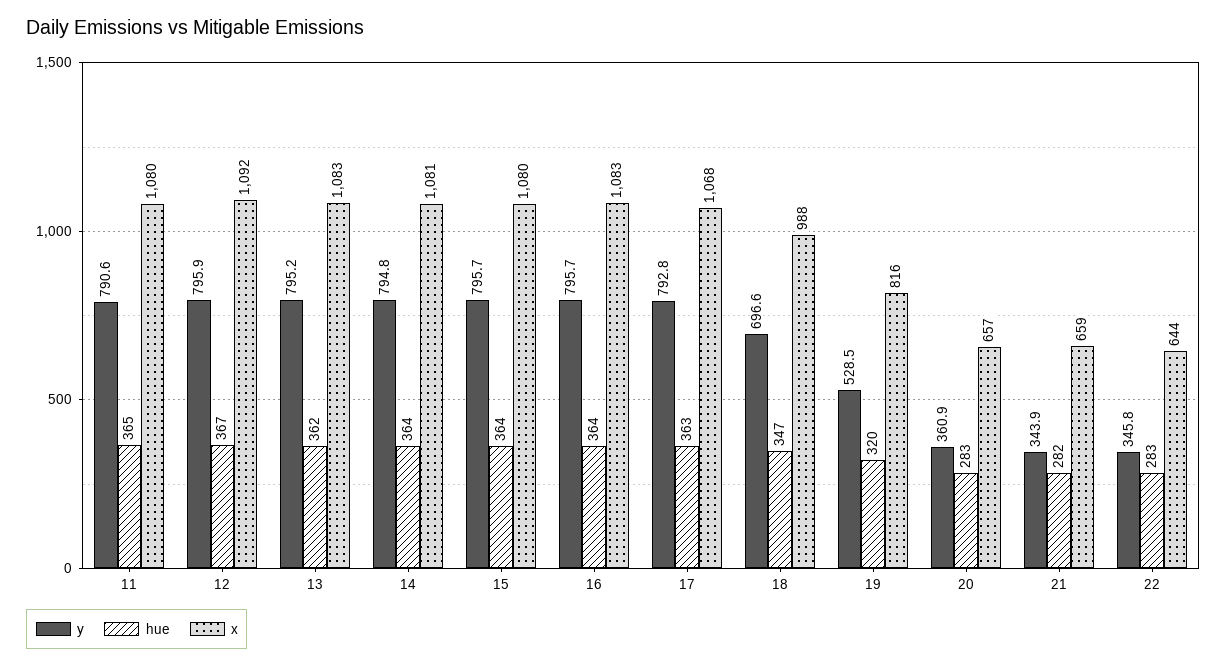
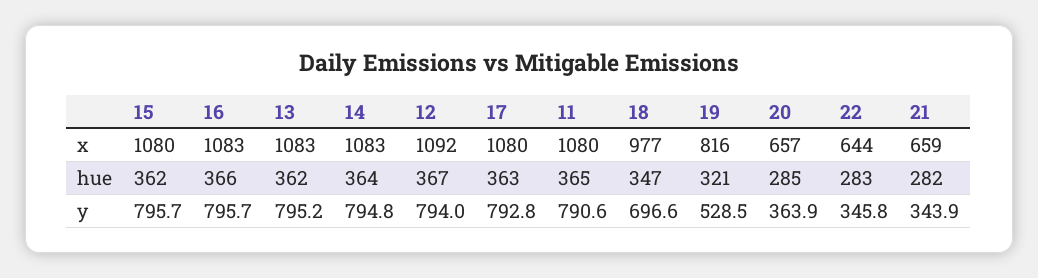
  {
    "y": {
      "11": 790.6,
-     "12": 795.9,
+     "12": 794,
      "13": 795.2,
      "14": 794.8,
      "15": 795.7,
      "16": 795.7,
      "17": 792.8,
      "18": 696.6,
      "19": 528.5,
-     "20": 360.9,
+     "20": 363.9,
      "21": 343.9,
      "22": 345.8
    },
    "hue": {
      "11": 365,
      "12": 367,
      "13": 362,
      "14": 364,
-     "15": 364,
+     "15": 362,
-     "16": 364,
+     "16": 366,
      "17": 363,
      "18": 347,
-     "19": 320,
+     "19": 321,
-     "20": 283,
+     "20": 285,
      "21": 282,
      "22": 283
    },
    "x": {
      "11": 1080,
      "12": 1092,
      "13": 1083,
-     "14": 1081,
+     "14": 1083,
      "15": 1080,
      "16": 1083,
-     "17": 1068,
+     "17": 1080,
-     "18": 988,
+     "18": 977,
      "19": 816,
      "20": 657,
      "21": 659,
      "22": 644
    }
  }

